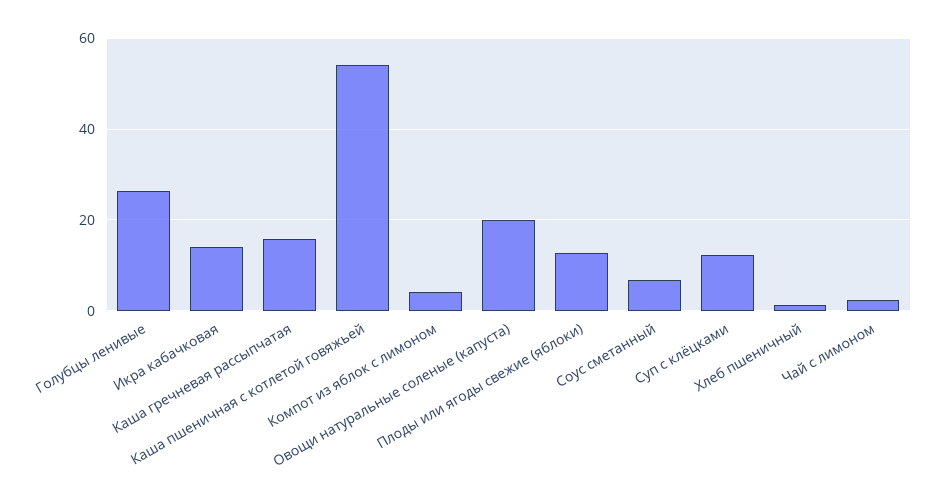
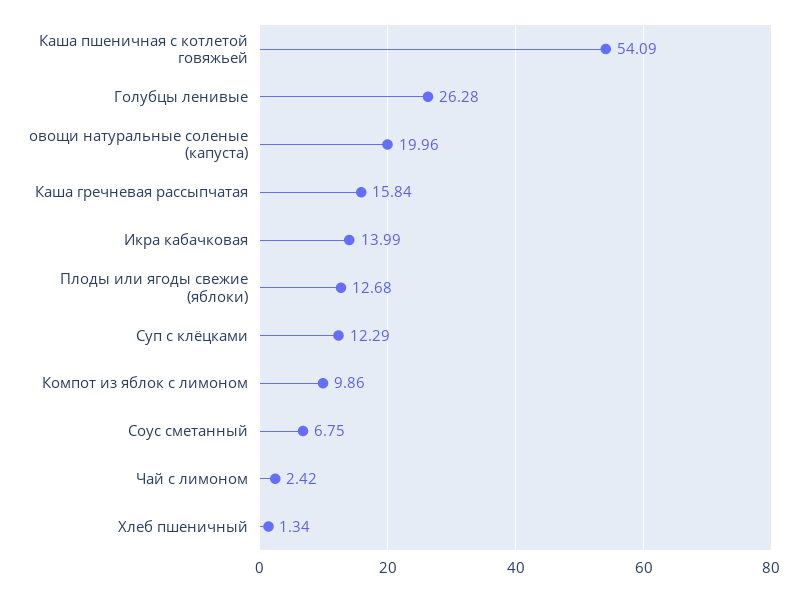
  {
    "Голубцы ленивые": 26.28,
    "Икра кабачковая": 13.99,
    "Каша гречневая рассыпчатая": 15.84,
    "Каша пшеничная с котлетой говяжьей": 54.09,
-   "Компот из яблок с лимоном": 4,
+   "Компот из яблок с лимоном": 9.86,
    "Овощи натуральные соленые (капуста)": 19.96,
    "Плоды или ягоды свежие (яблоки)": 12.68,
    "Соус сметанный": 6.75,
    "Суп с клёцками": 12.29,
    "Хлеб пшеничный": 1.34,
    "Чай с лимоном": 2.42
  }

